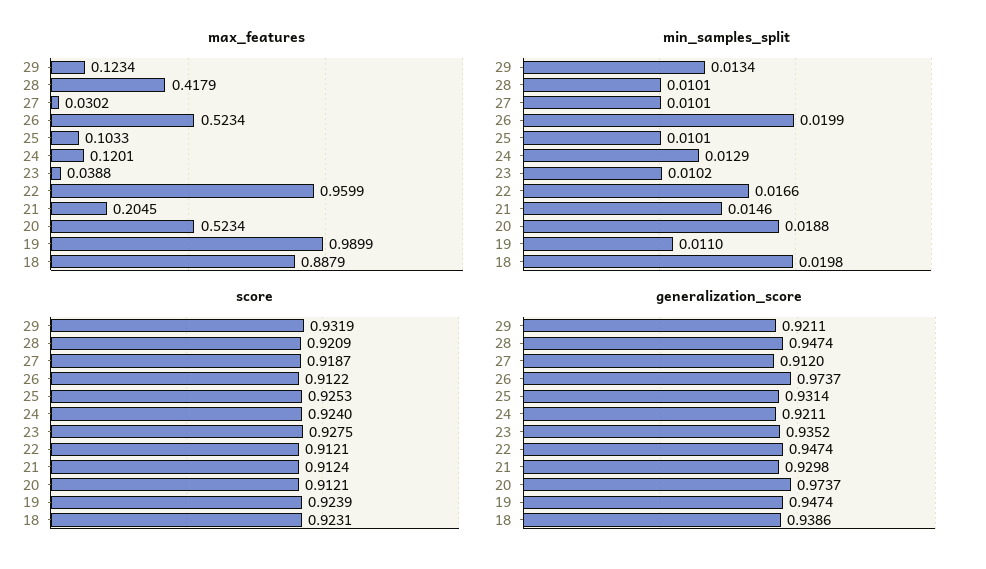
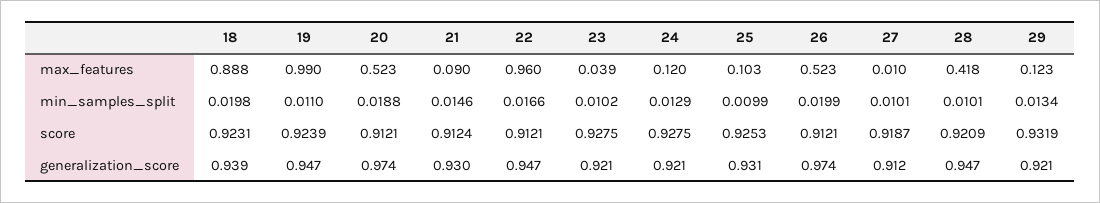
  {
    "max_features": {
      "29": 0.1234,
      "28": 0.4179,
-     "27": 0.0302,
+     "27": 0.01,
      "26": 0.5234,
      "25": 0.1033,
      "24": 0.1201,
      "23": 0.0388,
      "22": 0.9599,
-     "21": 0.2045,
+     "21": 0.09,
      "20": 0.5234,
      "19": 0.9899,
      "18": 0.8879
    },
    "min_samples_split": {
      "29": 0.0134,
      "28": 0.0101,
      "27": 0.0101,
      "26": 0.0199,
-     "25": 0.0101,
+     "25": 0.0099,
      "24": 0.0129,
      "23": 0.0102,
      "22": 0.0166,
      "21": 0.0146,
      "20": 0.0188,
      "19": 0.011,
      "18": 0.0198
    },
    "score": {
      "29": 0.9319,
      "28": 0.9209,
      "27": 0.9187,
-     "26": 0.9122,
+     "26": 0.9121,
      "25": 0.9253,
-     "24": 0.924,
+     "24": 0.9275,
      "23": 0.9275,
      "22": 0.9121,
      "21": 0.9124,
      "20": 0.9121,
      "19": 0.9239,
      "18": 0.9231
    },
    "generalization_score": {
      "29": 0.9211,
      "28": 0.9474,
      "27": 0.912,
      "26": 0.9737,
      "25": 0.9314,
      "24": 0.9211,
-     "23": 0.9352,
+     "23": 0.921,
      "22": 0.9474,
      "21": 0.9298,
      "20": 0.9737,
      "19": 0.9474,
      "18": 0.9386
    }
  }

